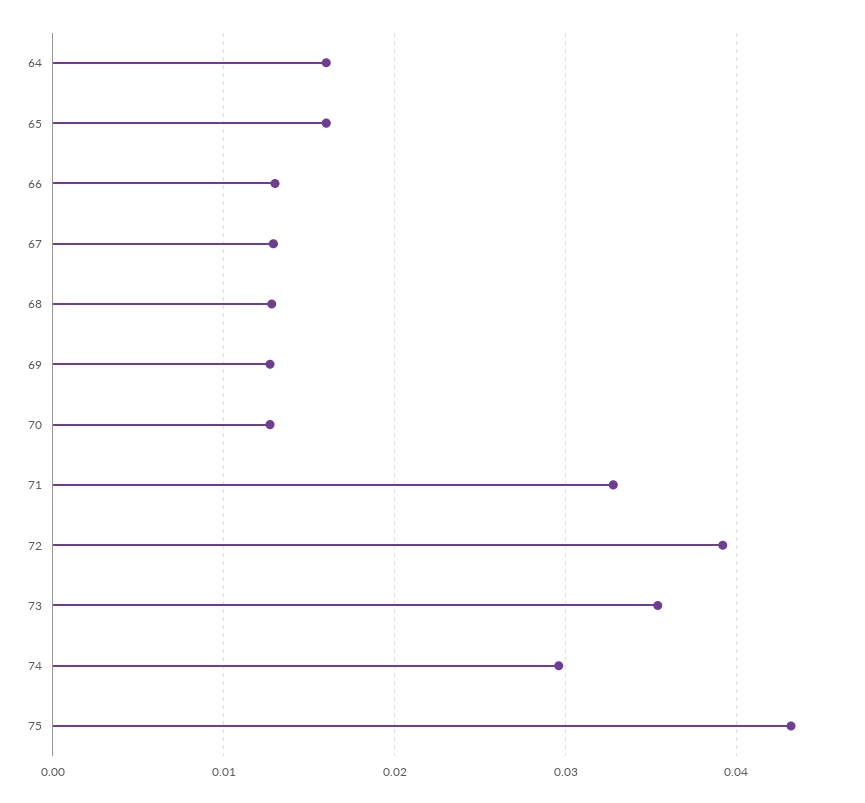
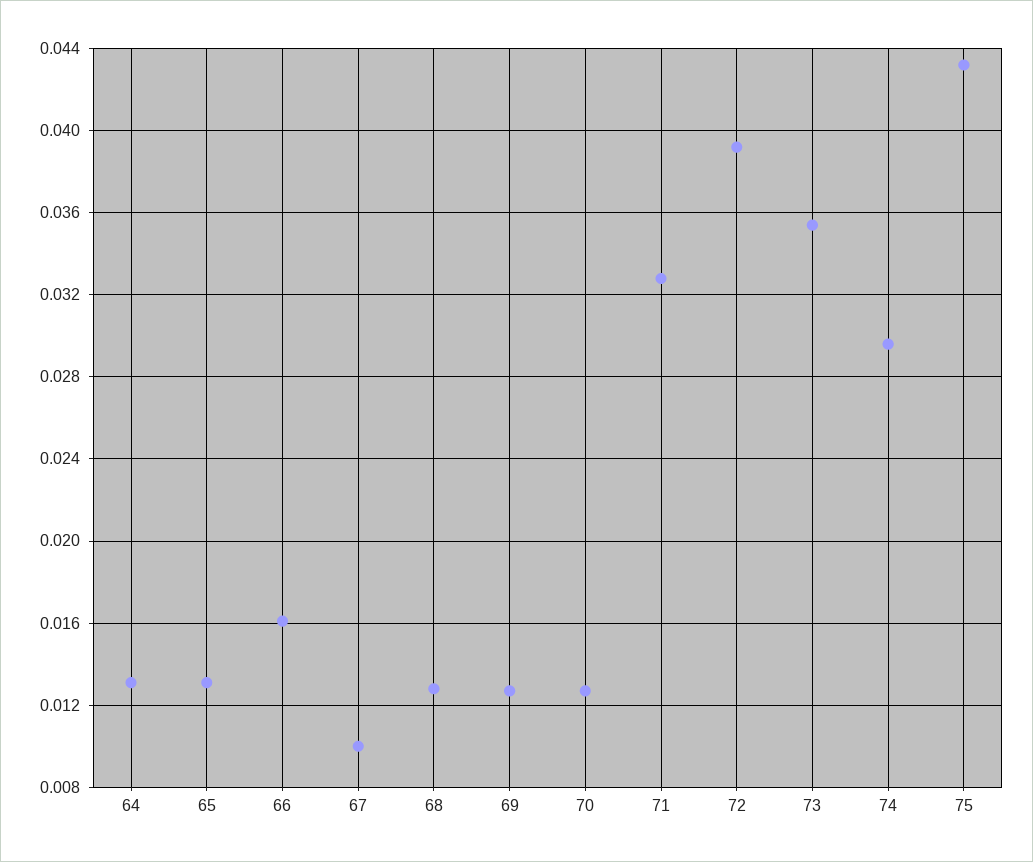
  {
-   "64": 0.016,
+   "64": 0.013,
-   "65": 0.016,
+   "65": 0.013,
-   "66": 0.013,
+   "66": 0.016,
-   "67": 0.013,
+   "67": 0.01,
    "68": 0.013,
    "69": 0.0125,
    "70": 0.0125,
    "71": 0.033,
    "72": 0.039,
    "73": 0.0355,
    "74": 0.0295,
    "75": 0.043
  }

